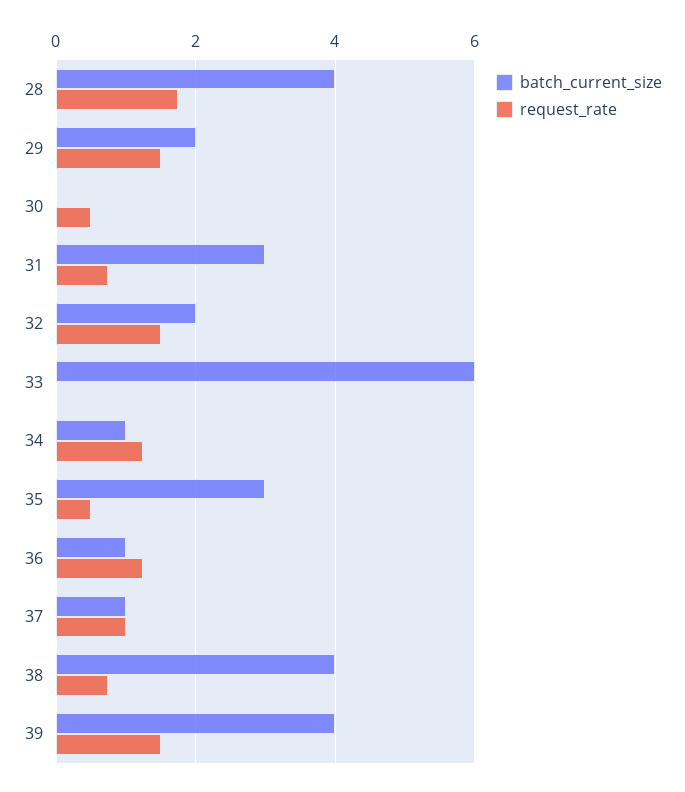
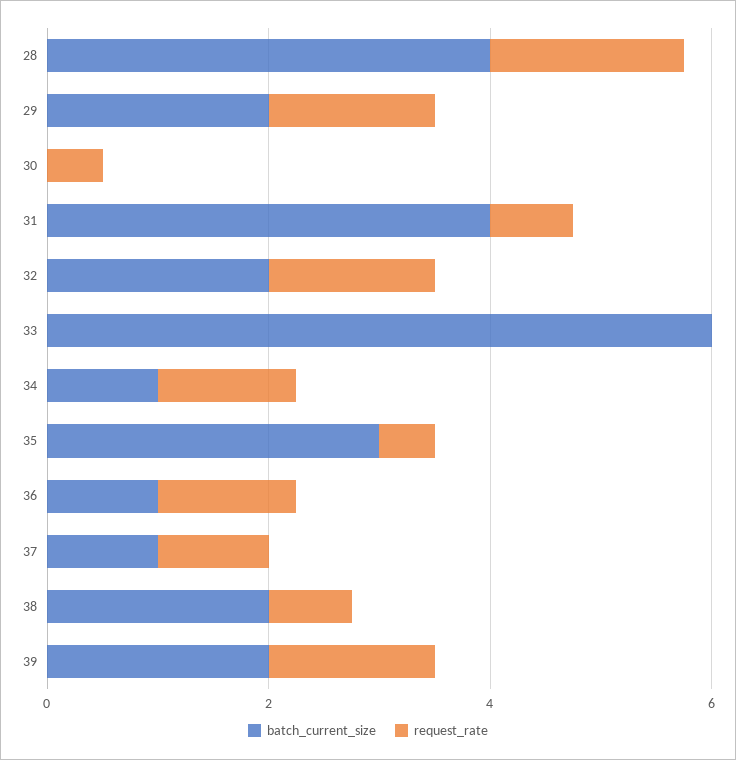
  {
    "batch_current_size": {
      "28": 4,
      "29": 2,
      "30": 0,
-     "31": 3,
+     "31": 4,
      "32": 2,
      "33": 6,
      "34": 1,
      "35": 3,
      "36": 1,
      "37": 1,
-     "38": 4,
+     "38": 2,
-     "39": 4
+     "39": 2
    },
    "request_rate": {
      "28": 1.8,
      "29": 1.6,
      "30": 0.6,
      "31": 0.8,
      "32": 1.6,
      "33": 0,
      "34": 1.2,
      "35": 0.6,
      "36": 1.2,
      "37": 1,
      "38": 0.8,
      "39": 1.6
    }
  }

